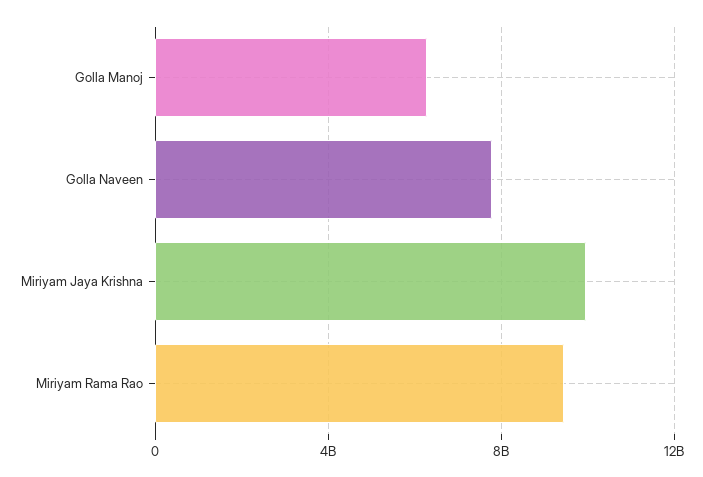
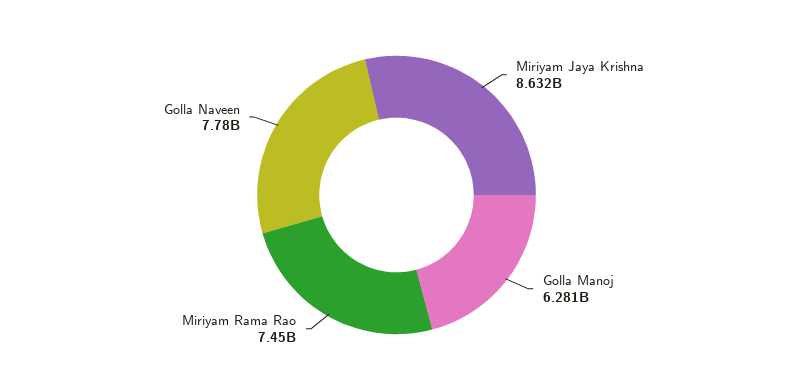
  {
    "Golla Manoj": 6281000000,
    "Golla Naveen": 7780000000,
-   "Miriyam Jaya Krishna": 10000000000,
+   "Miriyam Jaya Krishna": 8632000000,
-   "Miriyam Rama Rao": 9500000000
+   "Miriyam Rama Rao": 7450000000
  }

